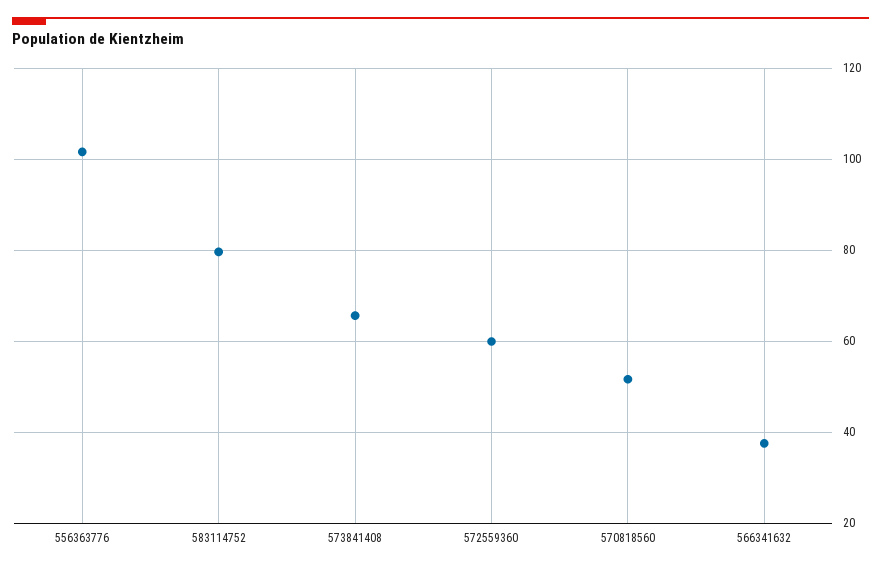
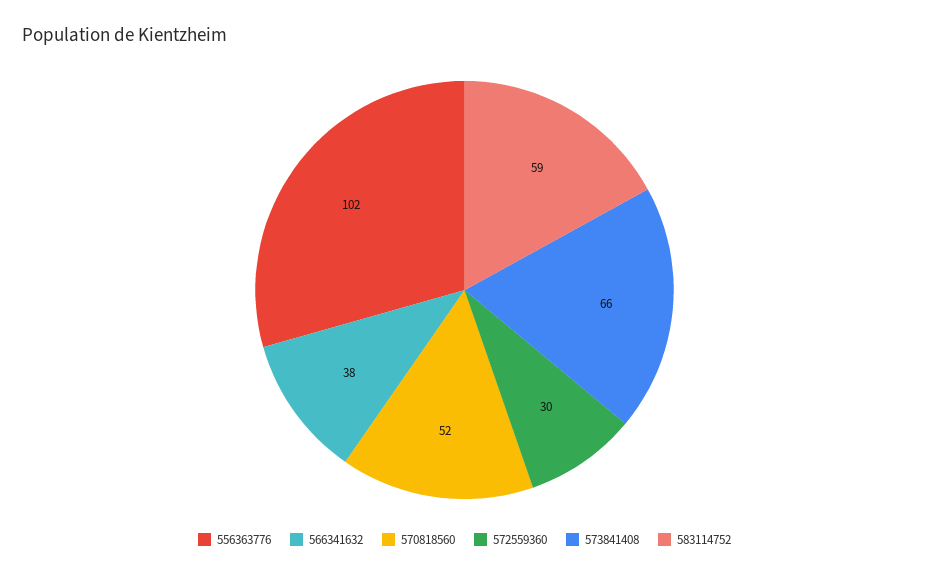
  {
    "556363776": 102,
-   "583114752": 80,
+   "583114752": 59,
    "573841408": 66,
-   "572559360": 60,
+   "572559360": 30,
    "570818560": 52,
    "566341632": 38
  }

